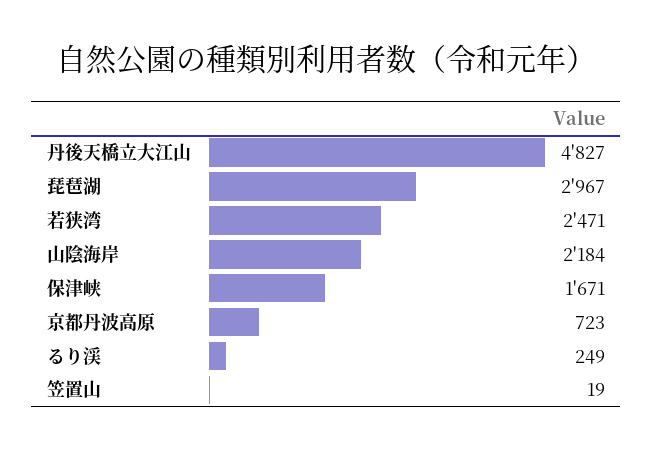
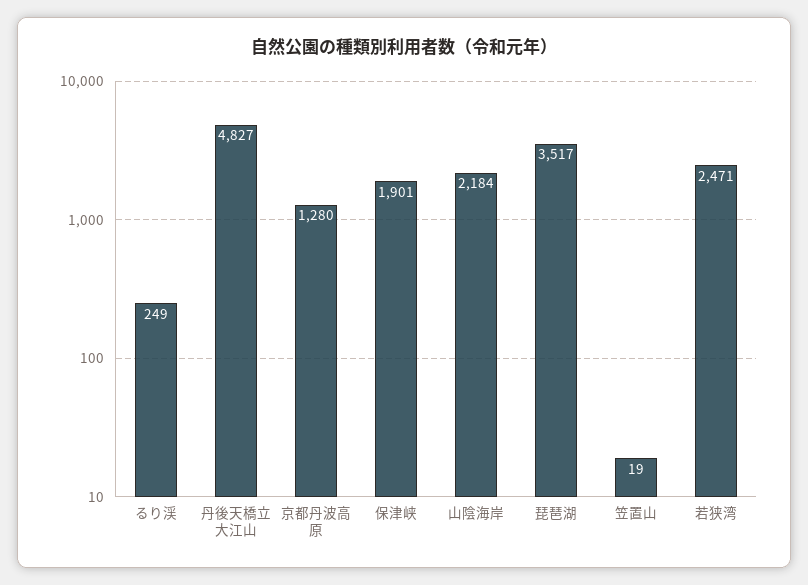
  {
    "丹後天橋立大江山": 4827,
-   "琵琶湖": 2967,
+   "琵琶湖": 3517,
    "若狭湾": 2471,
    "山陰海岸": 2184,
-   "保津峡": 1671,
+   "保津峡": 1901,
-   "京都丹波高原": 723,
+   "京都丹波高原": 1280,
    "るり渓": 249,
    "笠置山": 19
  }

